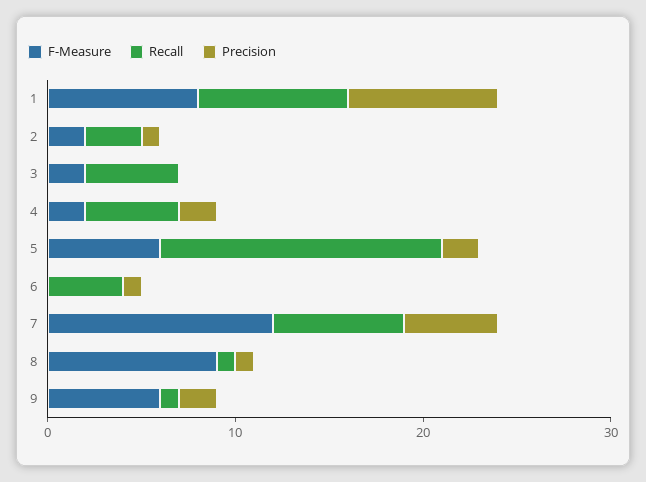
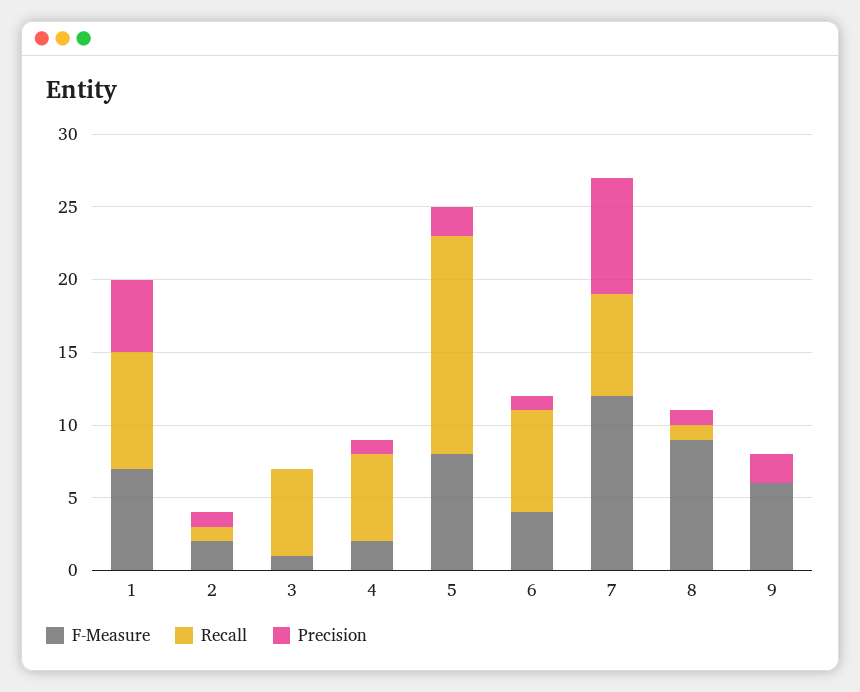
  {
    "F-Measure": {
-     "1": 8,
+     "1": 7,
      "2": 2,
-     "3": 2,
+     "3": 1,
      "4": 2,
-     "5": 6,
+     "5": 8,
-     "6": 0,
+     "6": 4,
      "7": 12,
      "8": 9,
      "9": 6
    },
    "Recall": {
      "1": 8,
-     "2": 3,
+     "2": 1,
-     "3": 5,
+     "3": 6,
-     "4": 5,
+     "4": 6,
      "5": 15,
-     "6": 4,
+     "6": 7,
      "7": 7,
      "8": 1,
-     "9": 1
+     "9": 0
    },
    "Precision": {
-     "1": 8,
+     "1": 5,
      "2": 1,
      "3": 0,
-     "4": 2,
+     "4": 1,
      "5": 2,
      "6": 1,
-     "7": 5,
+     "7": 8,
      "8": 1,
      "9": 2
    }
  }

